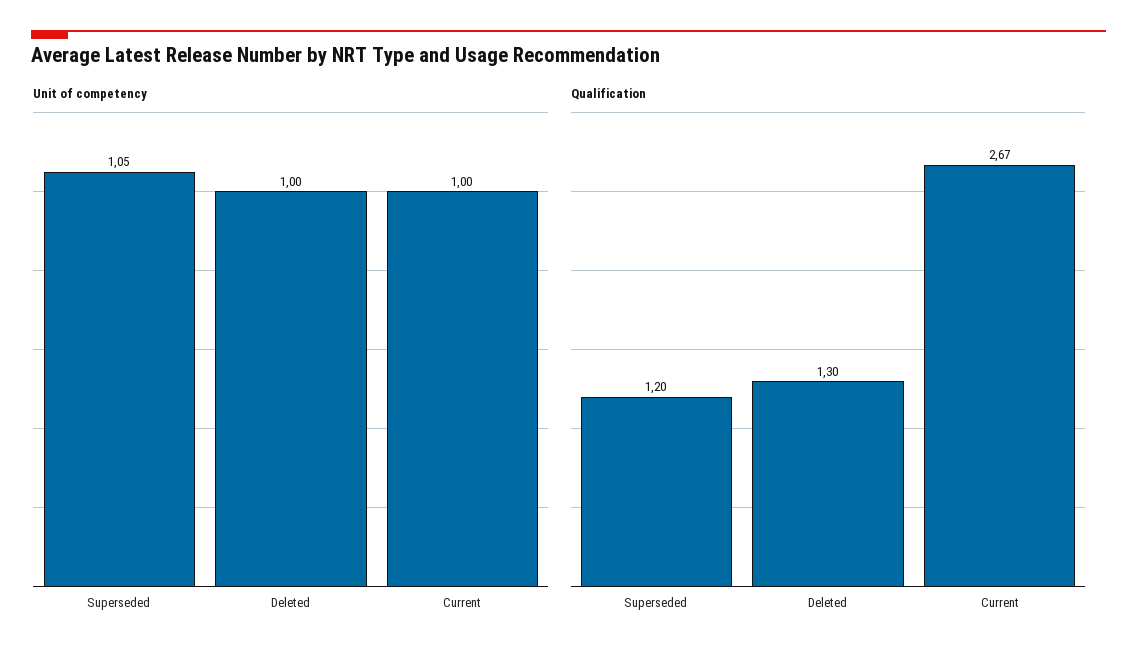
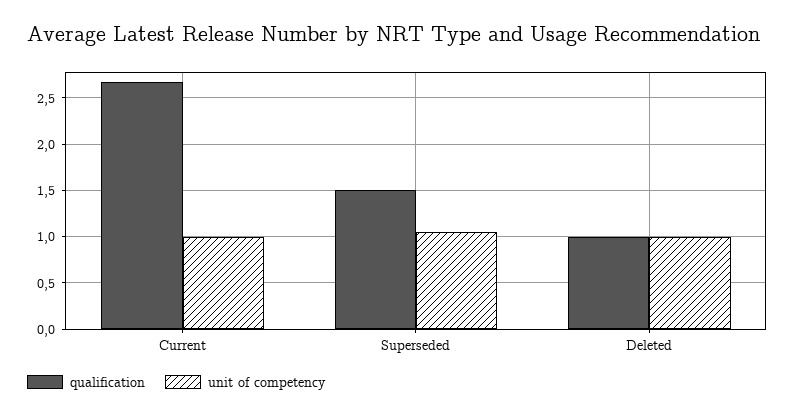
  {
    "Unit of competency": {
      "Superseded": 1.05,
      "Deleted": 1,
      "Current": 1
    },
    "Qualification": {
-     "Superseded": 1.2,
+     "Superseded": 1.5,
-     "Deleted": 1.3,
+     "Deleted": 1,
      "Current": 2.67
    }
  }

